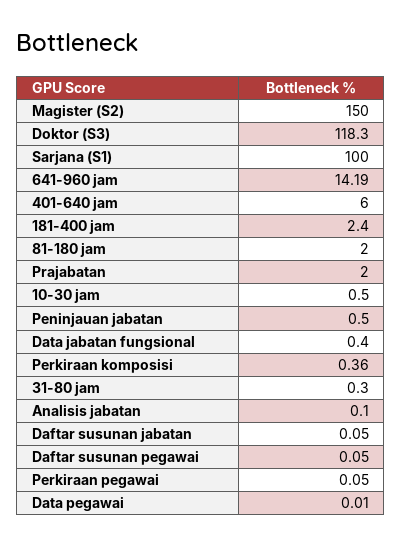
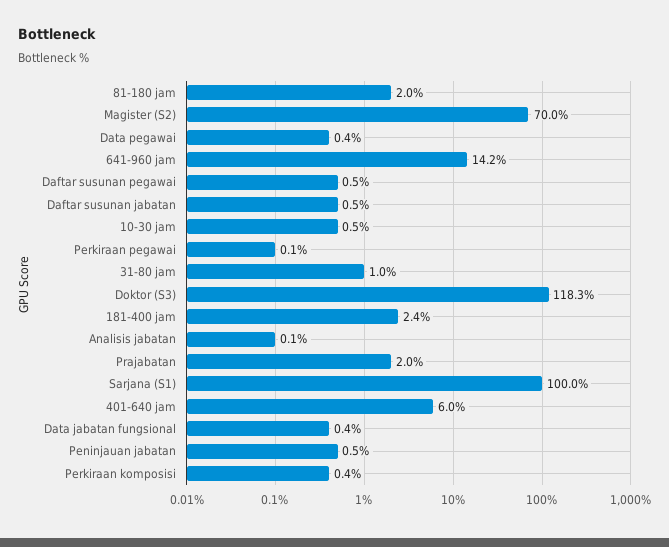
  {
-   "Magister (S2)": 150,
+   "Magister (S2)": 70,
    "Doktor (S3)": 118.3,
    "Sarjana (S1)": 100,
    "641-960 jam": 14.19,
    "401-640 jam": 6,
    "181-400 jam": 2.4,
    "81-180 jam": 2,
    "Prajabatan": 2,
    "10-30 jam": 0.5,
    "Peninjauan jabatan": 0.5,
    "Data jabatan fungsional": 0.4,
    "Perkiraan komposisi": 0.36,
-   "31-80 jam": 0.3,
+   "31-80 jam": 1,
    "Analisis jabatan": 0.1,
-   "Daftar susunan jabatan": 0.05,
+   "Daftar susunan jabatan": 0.5,
-   "Daftar susunan pegawai": 0.05,
+   "Daftar susunan pegawai": 0.5,
    "Perkiraan pegawai": 0.05,
-   "Data pegawai": 0.01
+   "Data pegawai": 0.4
  }

